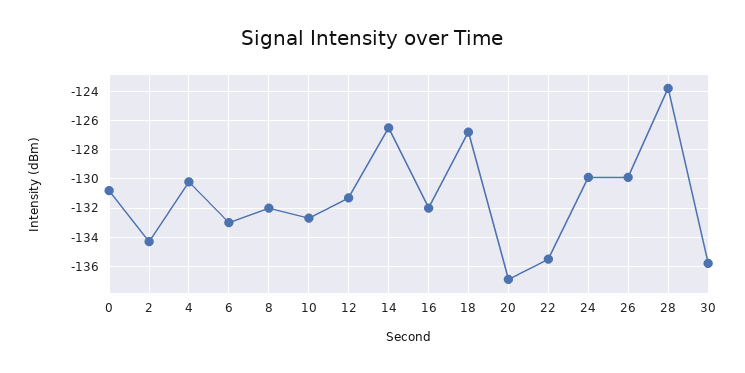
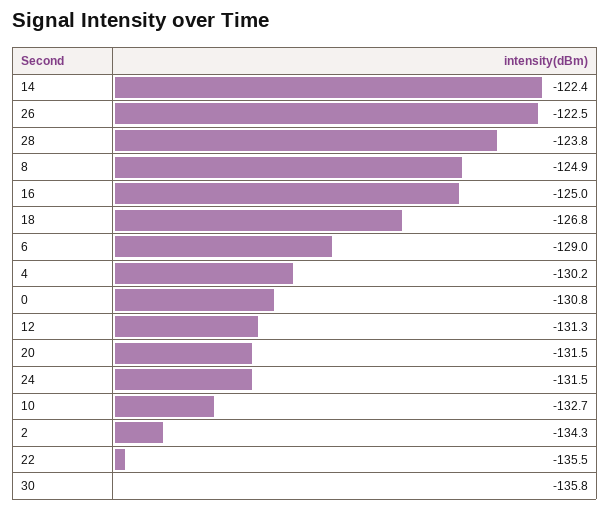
  {
    "0": -130.8,
    "2": -134.3,
    "4": -130.2,
-   "6": -133,
+   "6": -129,
-   "8": -132,
+   "8": -124.9,
    "10": -132.7,
    "12": -131.3,
-   "14": -126.5,
+   "14": -122.4,
-   "16": -132,
+   "16": -125,
    "18": -126.8,
-   "20": -137,
+   "20": -131.5,
    "22": -135.5,
-   "24": -130,
+   "24": -131.5,
-   "26": -130,
+   "26": -122.5,
    "28": -123.8,
    "30": -135.8
  }

